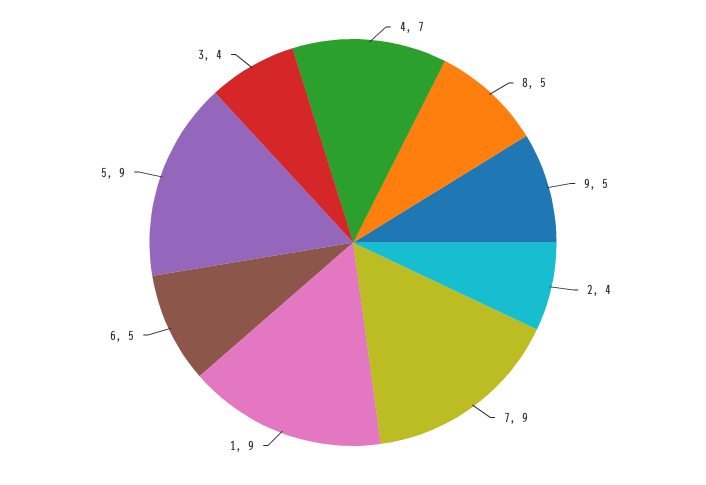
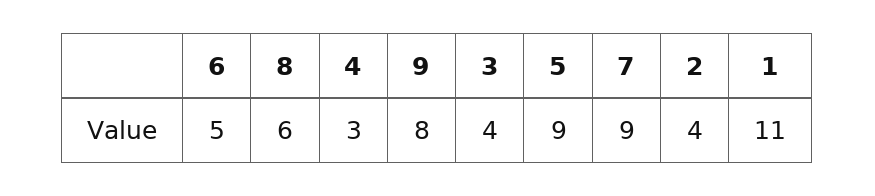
  {
-   "4": 7,
+   "4": 3,
-   "8": 5,
+   "8": 6,
-   "9": 5,
+   "9": 8,
    "2": 4,
    "7": 9,
-   "1": 9,
+   "1": 11,
    "6": 5,
    "5": 9,
    "3": 4
  }

